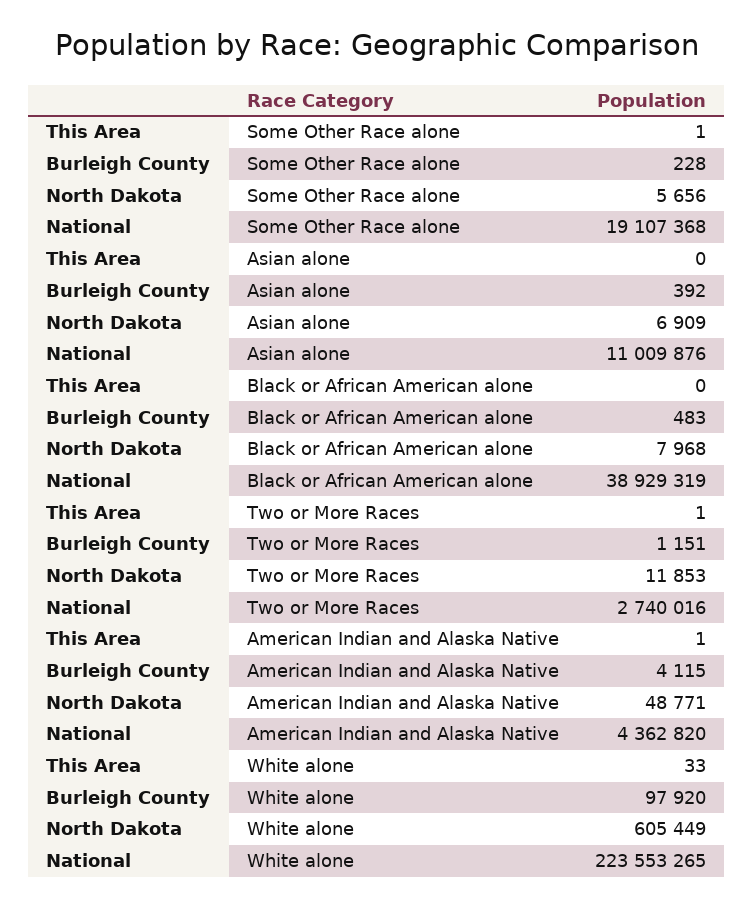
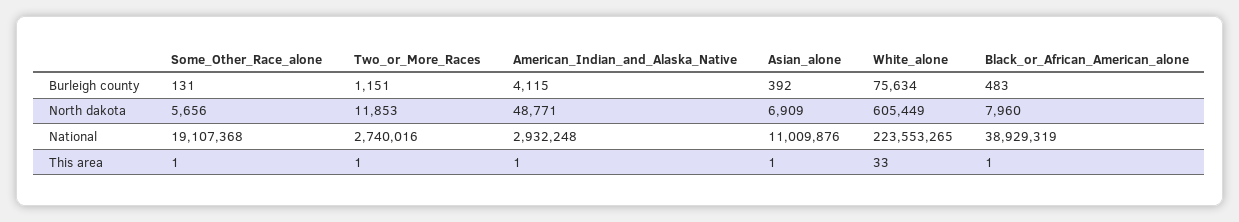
  {
    "This Area": {
      "Some Other Race alone": 1,
-     "Asian alone": 0,
+     "Asian alone": 1,
-     "Black or African American alone": 0,
+     "Black or African American alone": 1,
      "Two or More Races": 1,
      "American Indian and Alaska Native": 1,
      "White alone": 33
    },
    "Burleigh County": {
-     "Some Other Race alone": 228,
+     "Some Other Race alone": 131,
      "Asian alone": 392,
      "Black or African American alone": 483,
      "Two or More Races": 1151,
      "American Indian and Alaska Native": 4115,
-     "White alone": 97920
+     "White alone": 75634
    },
    "North Dakota": {
      "Some Other Race alone": 5656,
      "Asian alone": 6909,
-     "Black or African American alone": 7968,
+     "Black or African American alone": 7960,
      "Two or More Races": 11853,
      "American Indian and Alaska Native": 48771,
      "White alone": 605449
    },
    "National": {
      "Some Other Race alone": 19107368,
      "Asian alone": 11009876,
      "Black or African American alone": 38929319,
      "Two or More Races": 2740016,
-     "American Indian and Alaska Native": 4362820,
+     "American Indian and Alaska Native": 2932248,
      "White alone": 223553265
    }
  }

